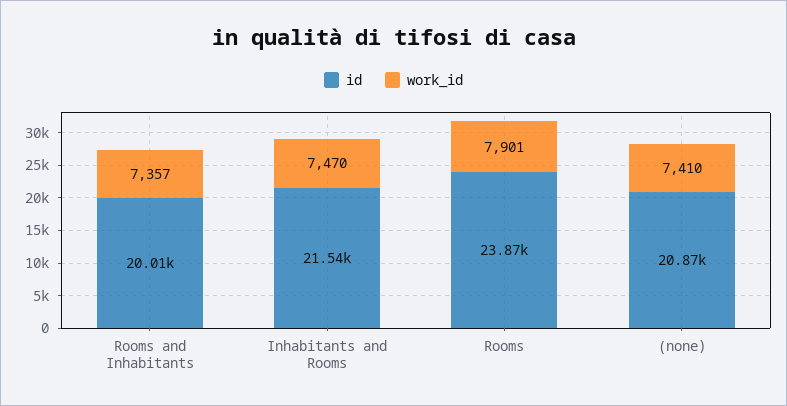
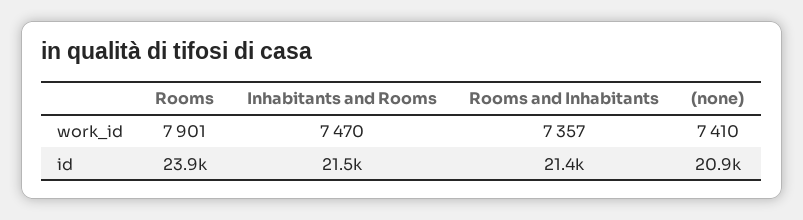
  {
    "id": {
-     "Rooms and Inhabitants": 20010,
+     "Rooms and Inhabitants": 21400,
      "Inhabitants and Rooms": 21540,
      "Rooms": 23870,
      "(none)": 20870
    },
    "work_id": {
      "Rooms and Inhabitants": 7357,
      "Inhabitants and Rooms": 7470,
      "Rooms": 7901,
      "(none)": 7410
    }
  }

